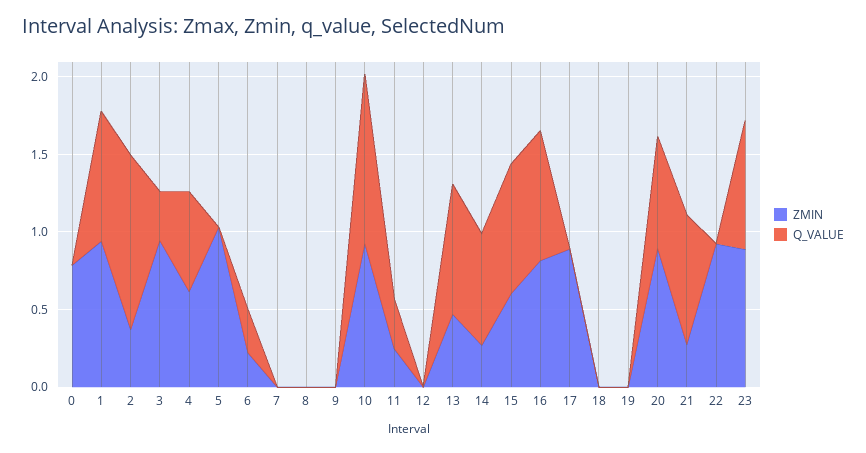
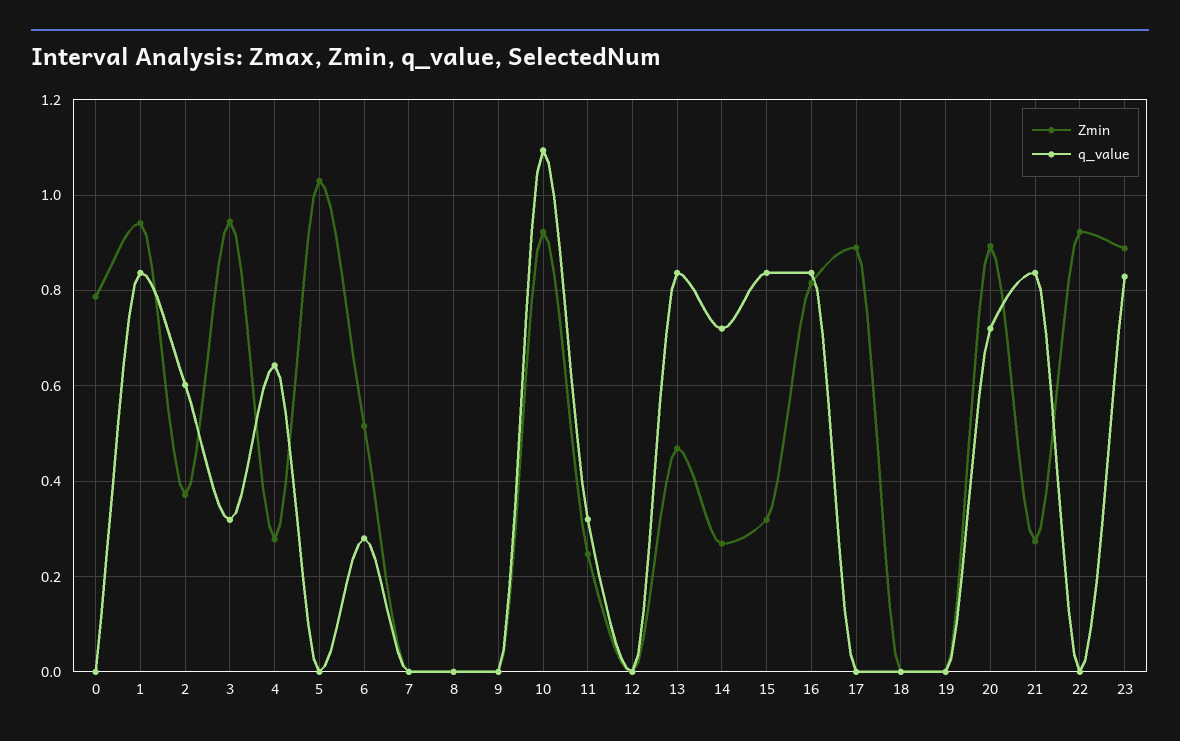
  {
    "ZMIN": {
      "0": 0.78,
      "1": 0.94,
      "2": 0.38,
      "3": 0.94,
-     "4": 0.6,
+     "4": 0.28,
      "5": 1.04,
-     "6": 0.2,
+     "6": 0.52,
      "7": 0,
      "8": 0,
      "9": 0,
      "10": 0.92,
      "11": 0.24,
      "12": 0,
      "13": 0.46,
      "14": 0.26,
-     "15": 0.6,
+     "15": 0.32,
      "16": 0.82,
      "17": 0.9,
      "18": 0,
      "19": 0,
      "20": 0.9,
      "21": 0.28,
      "22": 0.92,
      "23": 0.88
    },
    "Q_VALUE": {
      "0": 0,
      "1": 0.84,
-     "2": 1.1,
+     "2": 0.6,
      "3": 0.32,
      "4": 0.64,
      "5": 0,
      "6": 0.28,
      "7": 0,
      "8": 0,
      "9": 0,
      "10": 1.1,
      "11": 0.32,
      "12": 0,
      "13": 0.84,
      "14": 0.72,
      "15": 0.84,
      "16": 0.84,
      "17": 0,
      "18": 0,
      "19": 0,
      "20": 0.72,
      "21": 0.84,
      "22": 0,
      "23": 0.82
    }
  }

